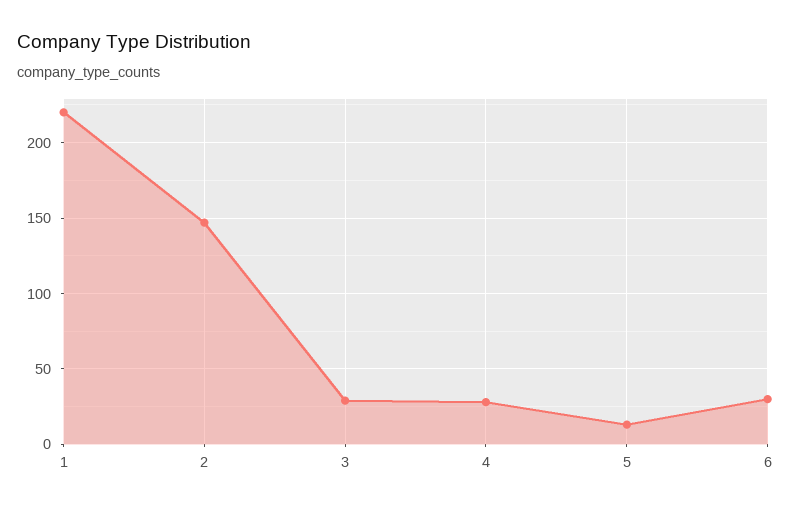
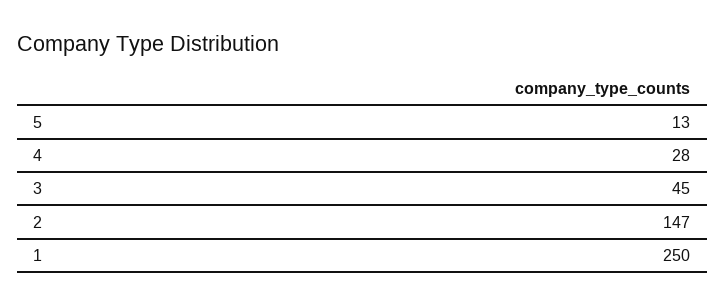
  {
-   "1": 220,
+   "1": 250,
    "2": 147,
-   "3": 30,
+   "3": 45,
    "4": 28,
-   "5": 13,
+   "5": 13
-   "6": 30
  }

